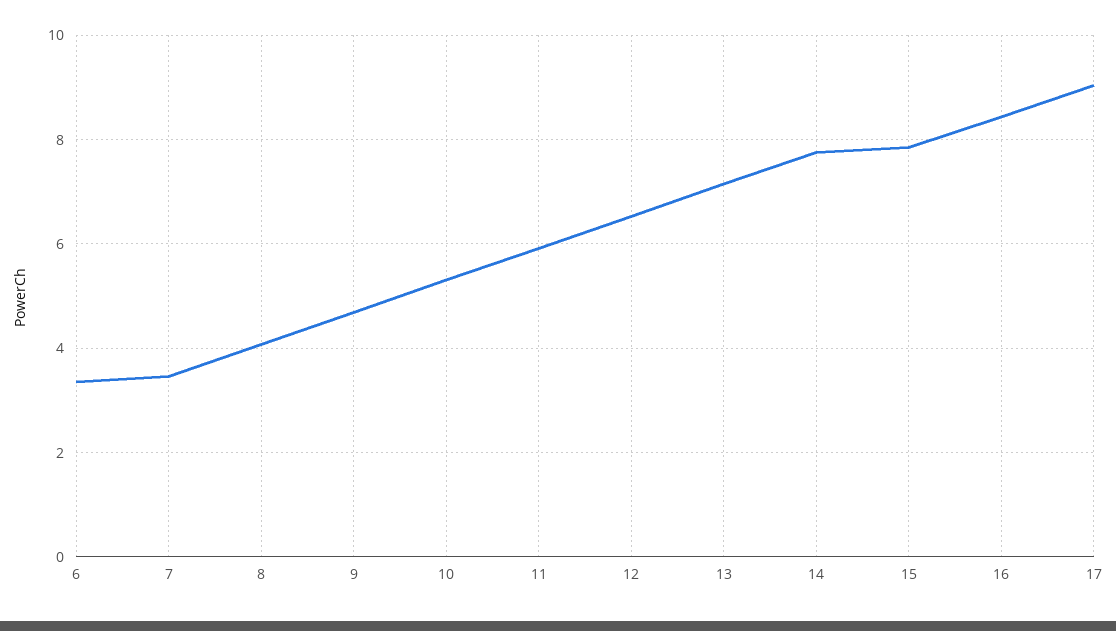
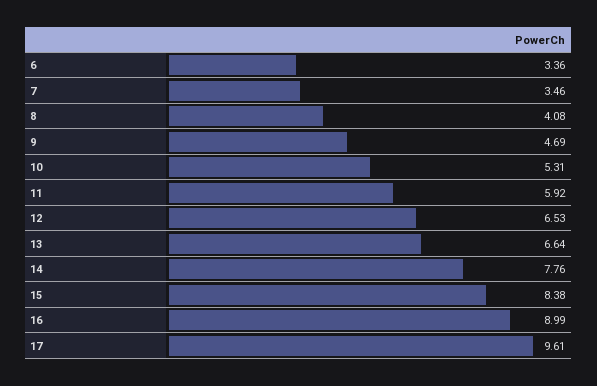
  {
    "6": 3.36,
    "7": 3.46,
    "8": 4.08,
    "9": 4.69,
    "10": 5.31,
    "11": 5.92,
    "12": 6.53,
-   "13": 7.2,
+   "13": 6.64,
    "14": 7.76,
-   "15": 7.8,
+   "15": 8.38,
-   "16": 8.4,
+   "16": 8.99,
-   "17": 9
+   "17": 9.61
  }

